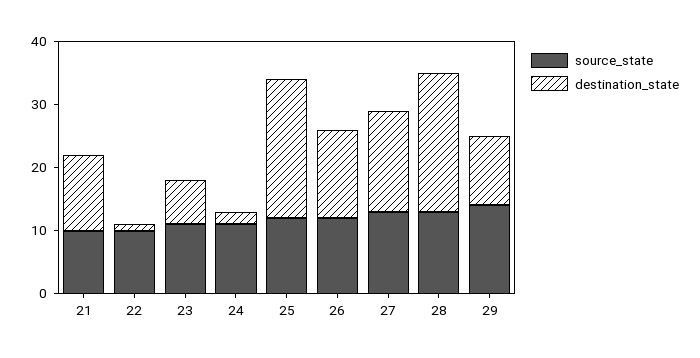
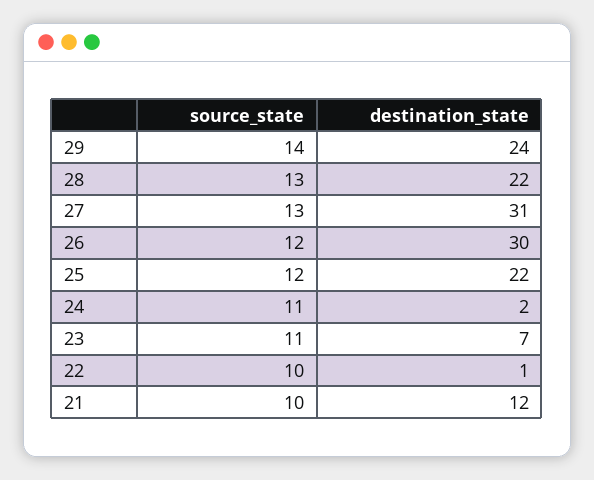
  {
    "source_state": {
      "21": 10,
      "22": 10,
      "23": 11,
      "24": 11,
      "25": 12,
      "26": 12,
      "27": 13,
      "28": 13,
      "29": 14
    },
    "destination_state": {
      "21": 12,
      "22": 1,
      "23": 7,
      "24": 2,
      "25": 22,
-     "26": 15,
+     "26": 30,
-     "27": 15,
+     "27": 31,
      "28": 22,
-     "29": 10
+     "29": 24
    }
  }

